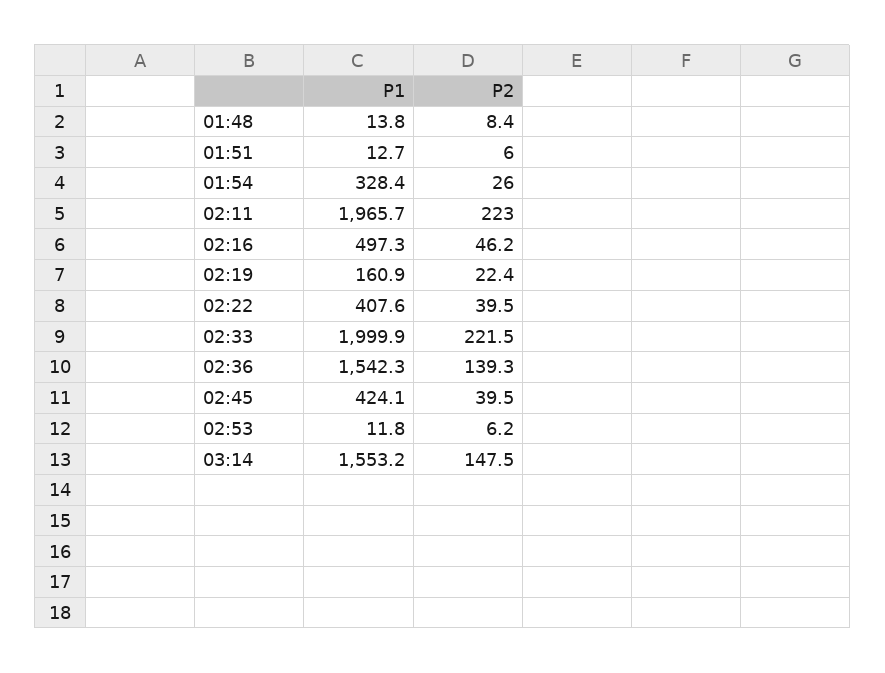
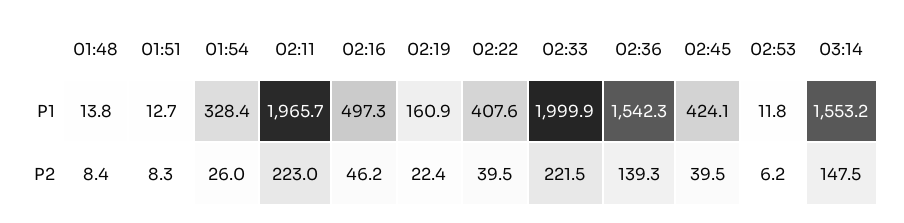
  {
    "P1": {
      "01:48": 13.8,
      "01:51": 12.7,
      "01:54": 328.4,
      "02:11": 1965.7,
      "02:16": 497.3,
      "02:19": 160.9,
      "02:22": 407.6,
      "02:33": 1999.9,
      "02:36": 1542.3,
      "02:45": 424.1,
      "02:53": 11.8,
      "03:14": 1553.2
    },
    "P2": {
      "01:48": 8.4,
-     "01:51": 6,
+     "01:51": 8.3,
      "01:54": 26,
      "02:11": 223,
      "02:16": 46.2,
      "02:19": 22.4,
      "02:22": 39.5,
      "02:33": 221.5,
      "02:36": 139.3,
      "02:45": 39.5,
      "02:53": 6.2,
      "03:14": 147.5
    }
  }

